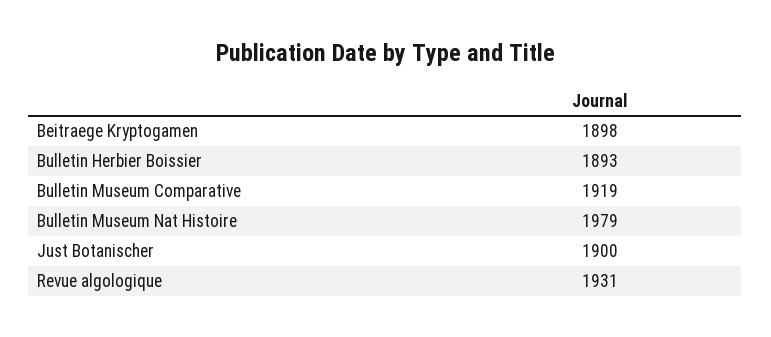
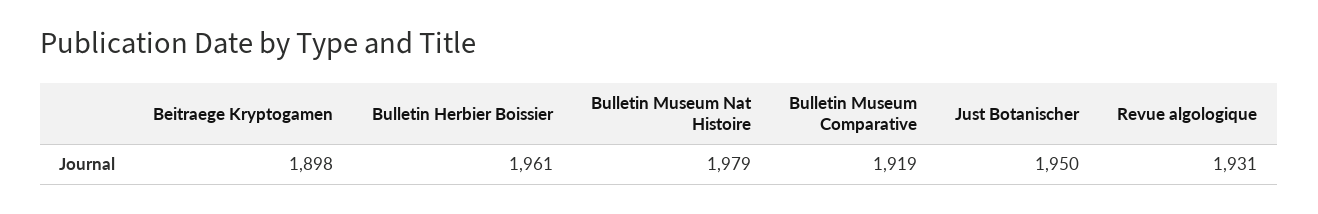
  {
    "Beitraege Kryptogamen": 1898,
-   "Bulletin Herbier Boissier": 1893,
+   "Bulletin Herbier Boissier": 1961,
    "Bulletin Museum Comparative": 1919,
    "Bulletin Museum Nat Histoire": 1979,
-   "Just Botanischer": 1900,
+   "Just Botanischer": 1950,
    "Revue algologique": 1931
  }

